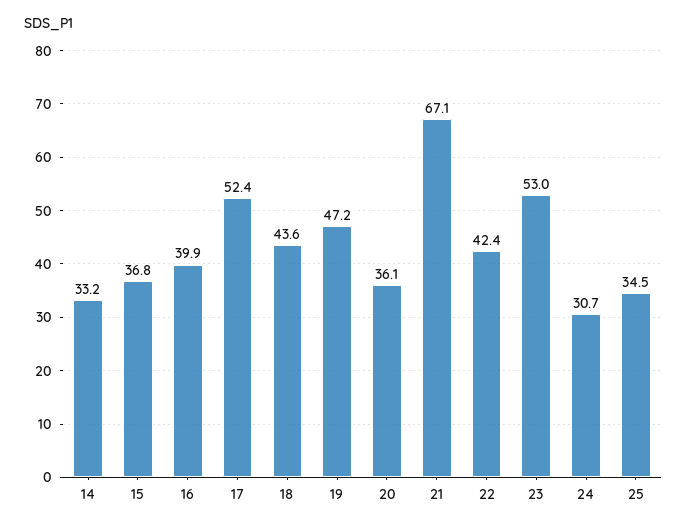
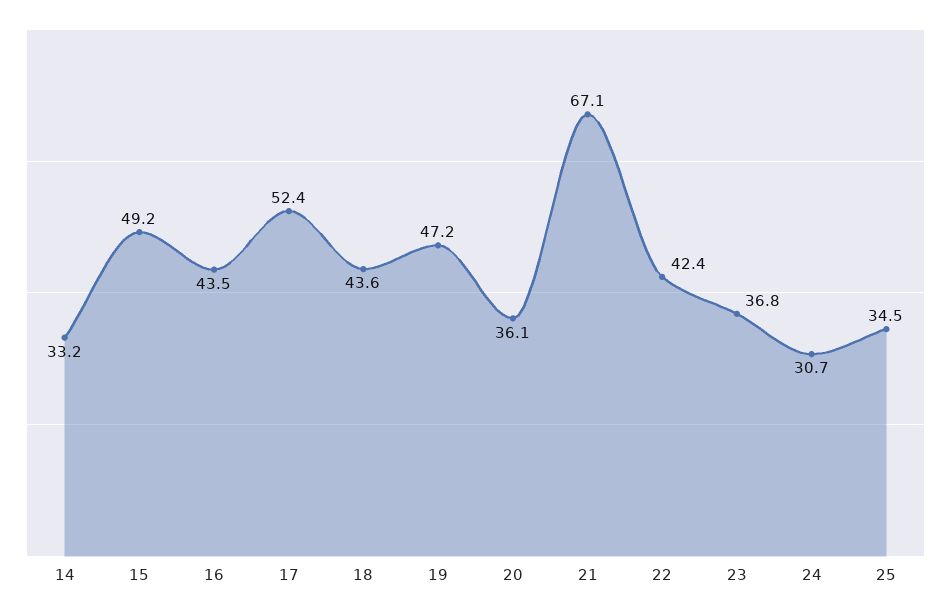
  {
    "14": 33.2,
-   "15": 36.8,
+   "15": 49.2,
-   "16": 39.9,
+   "16": 43.5,
    "17": 52.4,
    "18": 43.6,
    "19": 47.2,
    "20": 36.1,
    "21": 67.1,
    "22": 42.4,
-   "23": 53,
+   "23": 36.8,
    "24": 30.7,
    "25": 34.5
  }

